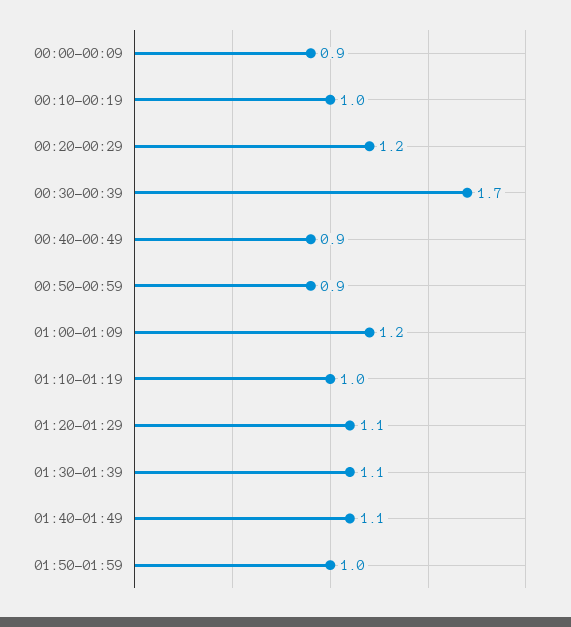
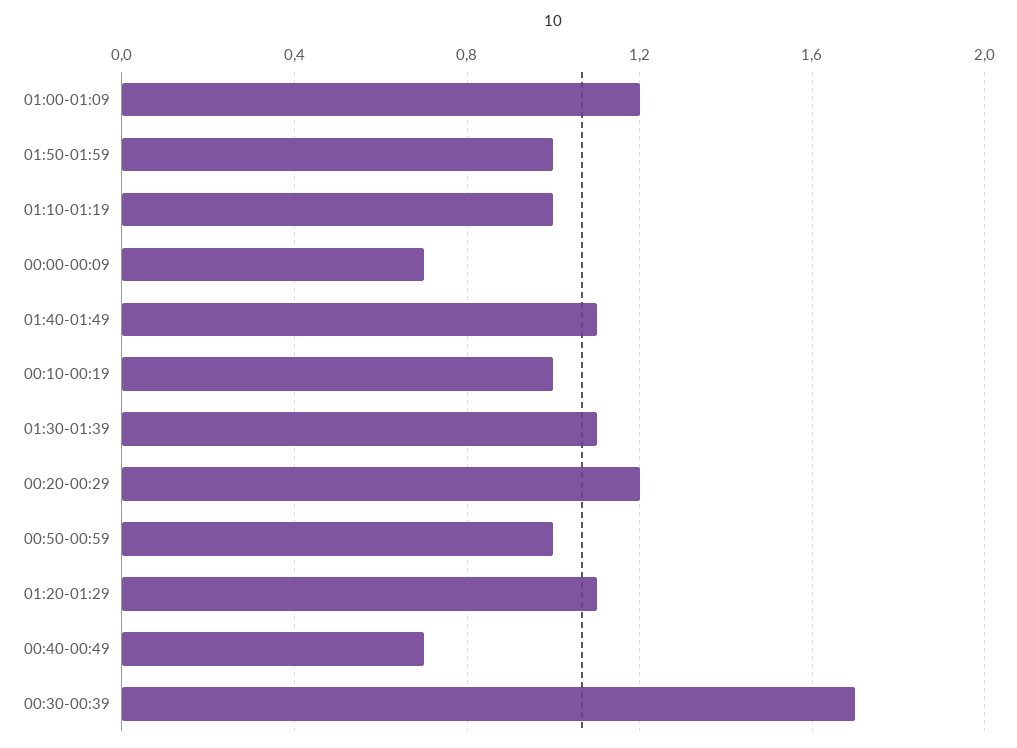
  {
-   "00:00-00:09": 0.9,
+   "00:00-00:09": 0.7,
    "00:10-00:19": 1,
    "00:20-00:29": 1.2,
    "00:30-00:39": 1.7,
-   "00:40-00:49": 0.9,
+   "00:40-00:49": 0.7,
-   "00:50-00:59": 0.9,
+   "00:50-00:59": 1,
    "01:00-01:09": 1.2,
    "01:10-01:19": 1,
    "01:20-01:29": 1.1,
    "01:30-01:39": 1.1,
    "01:40-01:49": 1.1,
    "01:50-01:59": 1
  }

